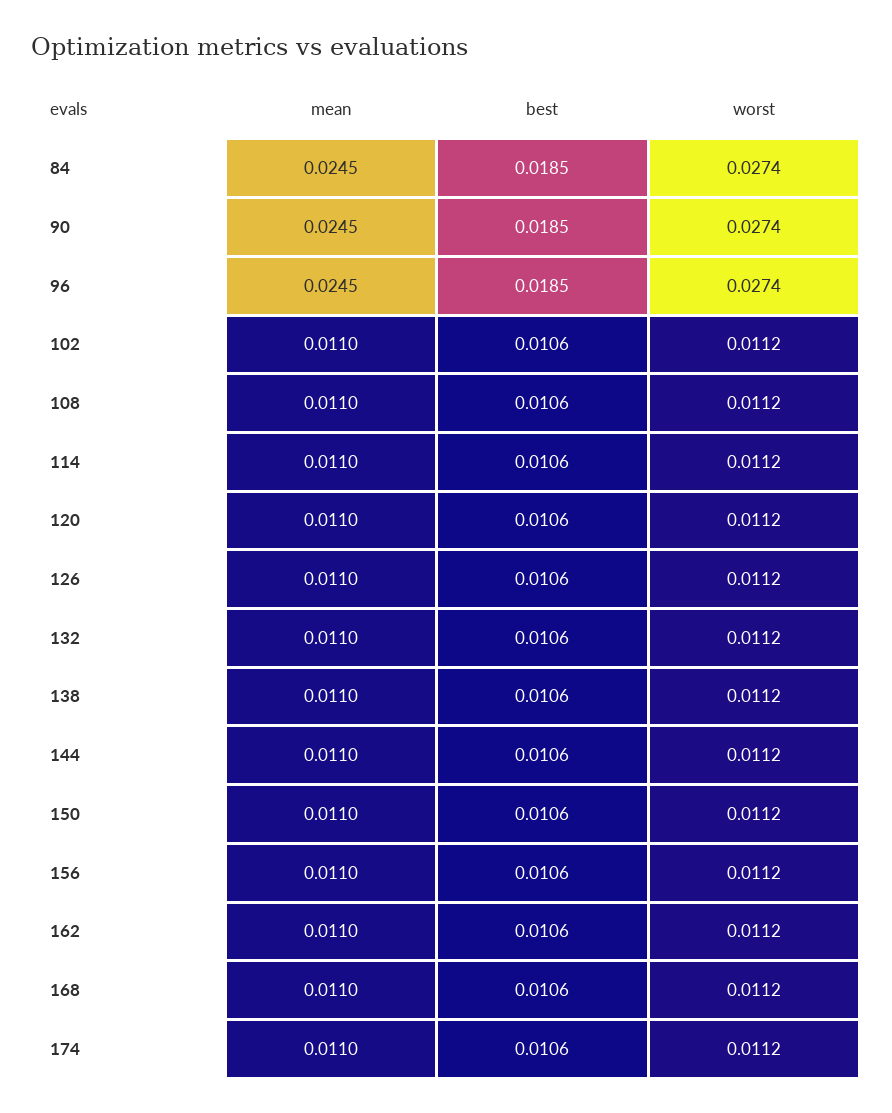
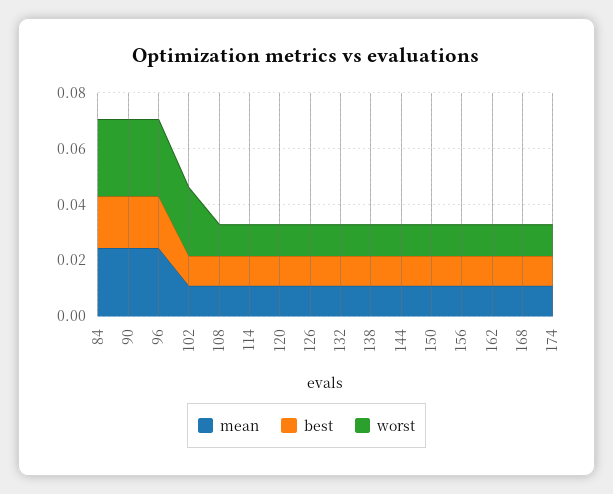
  {
    "mean": {
      "84": 0.0245,
      "90": 0.0245,
      "96": 0.0245,
      "102": 0.011,
      "108": 0.011,
      "114": 0.011,
      "120": 0.011,
      "126": 0.011,
      "132": 0.011,
      "138": 0.011,
      "144": 0.011,
      "150": 0.011,
      "156": 0.011,
      "162": 0.011,
      "168": 0.011,
      "174": 0.011
    },
    "best": {
      "84": 0.0185,
      "90": 0.0185,
      "96": 0.0185,
      "102": 0.0106,
      "108": 0.0106,
      "114": 0.0106,
      "120": 0.0106,
      "126": 0.0106,
      "132": 0.0106,
      "138": 0.0106,
      "144": 0.0106,
      "150": 0.0106,
      "156": 0.0106,
      "162": 0.0106,
      "168": 0.0106,
      "174": 0.0106
    },
    "worst": {
      "84": 0.0274,
      "90": 0.0274,
      "96": 0.0274,
-     "102": 0.0112,
+     "102": 0.025,
      "108": 0.0112,
      "114": 0.0112,
      "120": 0.0112,
      "126": 0.0112,
      "132": 0.0112,
      "138": 0.0112,
      "144": 0.0112,
      "150": 0.0112,
      "156": 0.0112,
      "162": 0.0112,
      "168": 0.0112,
      "174": 0.0112
    }
  }

